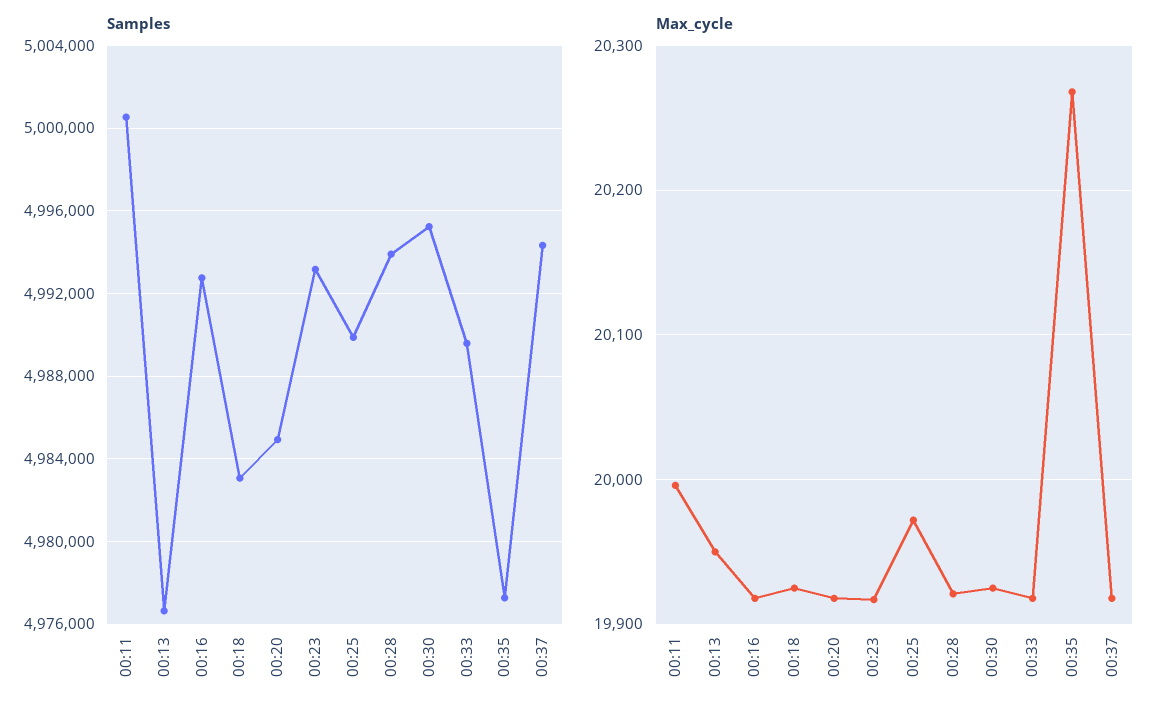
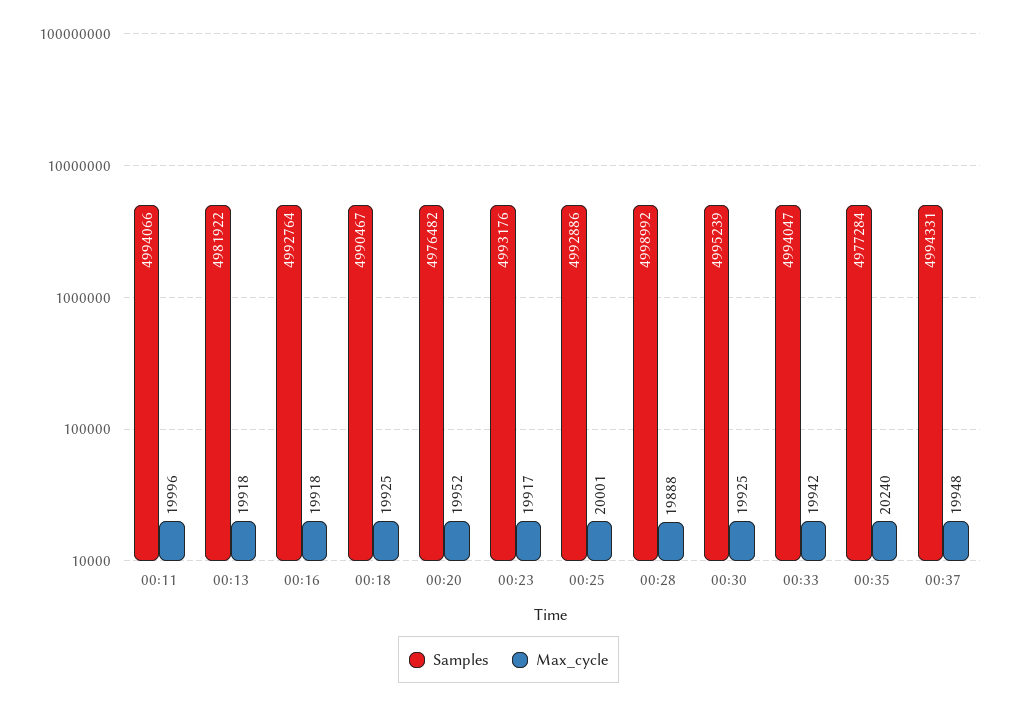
  {
    "Samples": {
-     "00:11": 5000500,
+     "00:11": 4994066,
-     "00:13": 4976500,
+     "00:13": 4981922,
      "00:16": 4992764,
-     "00:18": 4983000,
+     "00:18": 4990467,
-     "00:20": 4985000,
+     "00:20": 4976482,
      "00:23": 4993176,
-     "00:25": 4990000,
+     "00:25": 4992886,
-     "00:28": 4994000,
+     "00:28": 4998992,
      "00:30": 4995239,
-     "00:33": 4989500,
+     "00:33": 4994047,
      "00:35": 4977284,
      "00:37": 4994331
    },
    "Max_cycle": {
      "00:11": 19996,
-     "00:13": 19950,
+     "00:13": 19918,
      "00:16": 19918,
      "00:18": 19925,
-     "00:20": 19920,
+     "00:20": 19952,
      "00:23": 19917,
-     "00:25": 19970,
+     "00:25": 20001,
-     "00:28": 19920,
+     "00:28": 19888,
      "00:30": 19925,
-     "00:33": 19920,
+     "00:33": 19942,
-     "00:35": 20270,
+     "00:35": 20240,
-     "00:37": 19920
+     "00:37": 19948
    }
  }

